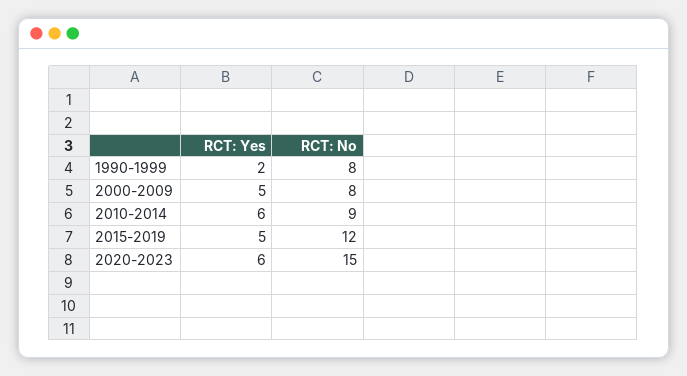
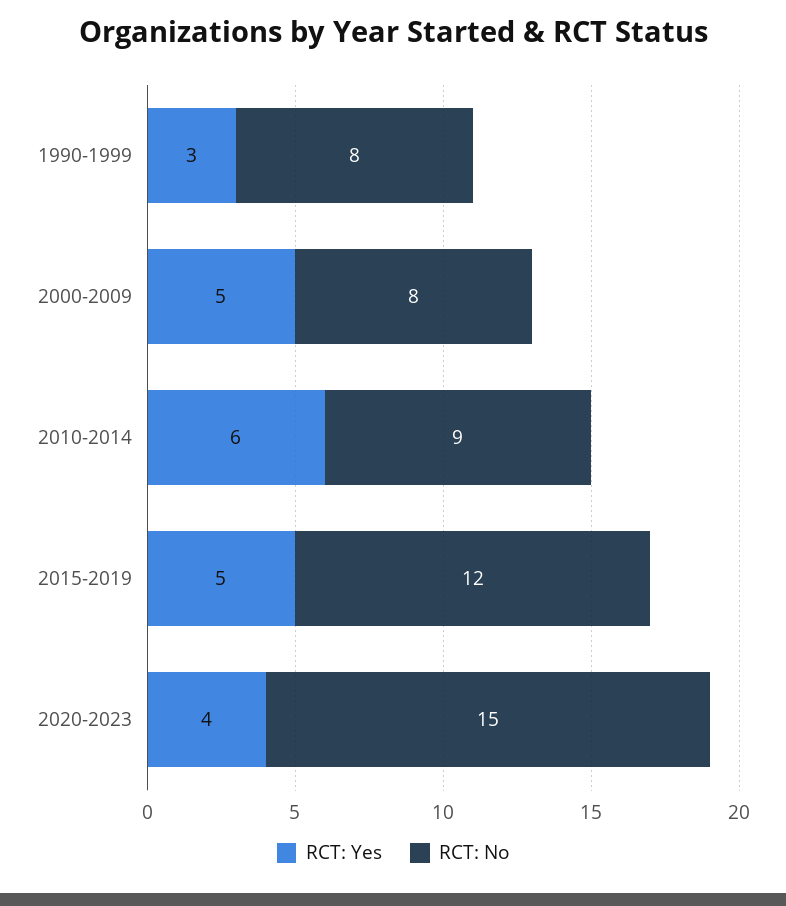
  {
    "RCT: Yes": {
-     "1990-1999": 2,
+     "1990-1999": 3,
      "2000-2009": 5,
      "2010-2014": 6,
      "2015-2019": 5,
-     "2020-2023": 6
+     "2020-2023": 4
    },
    "RCT: No": {
      "1990-1999": 8,
      "2000-2009": 8,
      "2010-2014": 9,
      "2015-2019": 12,
      "2020-2023": 15
    }
  }

